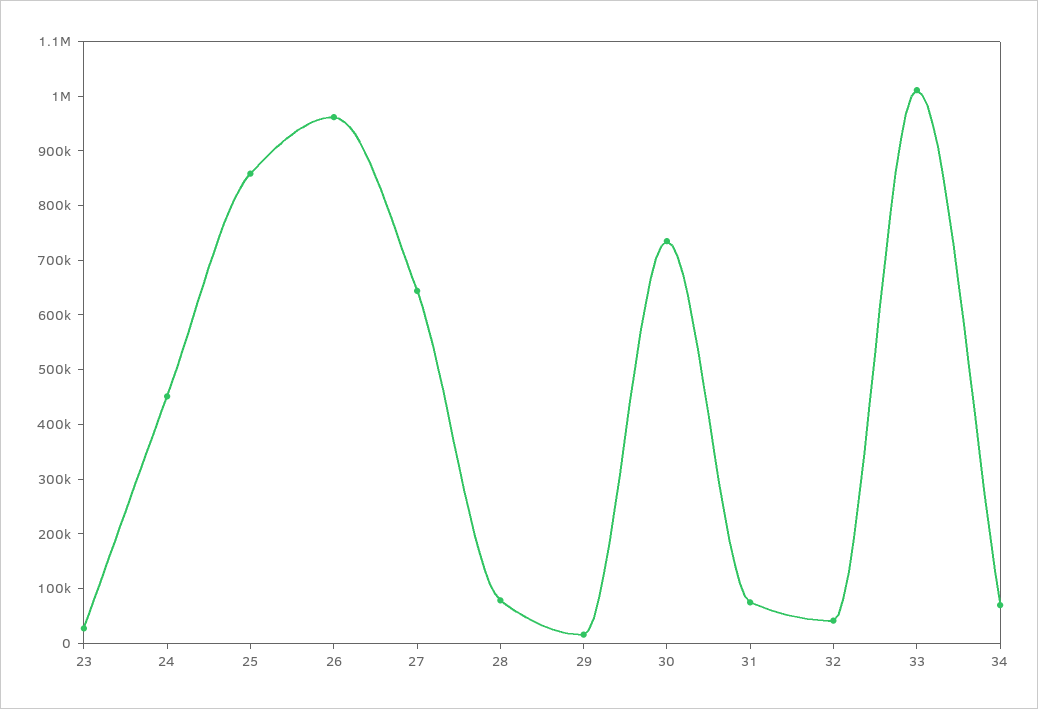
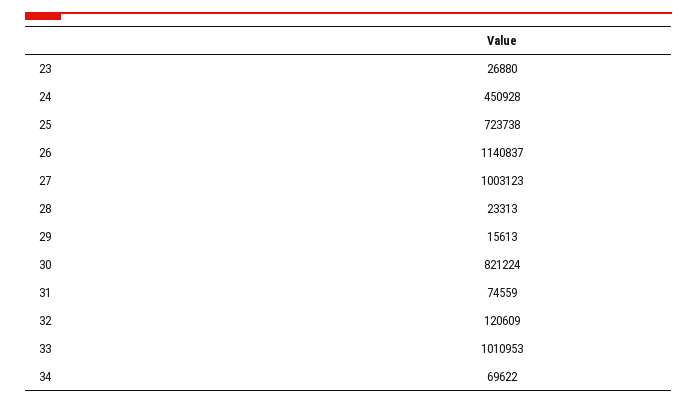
  {
    "23": 26880,
    "24": 450928,
-   "25": 860000,
+   "25": 723738,
-   "26": 960000,
+   "26": 1140837,
-   "27": 640000,
+   "27": 1003123,
-   "28": 80000,
+   "28": 23313,
    "29": 15613,
-   "30": 740000,
+   "30": 821224,
    "31": 74559,
-   "32": 40000,
+   "32": 120609,
    "33": 1010953,
    "34": 69622
  }

